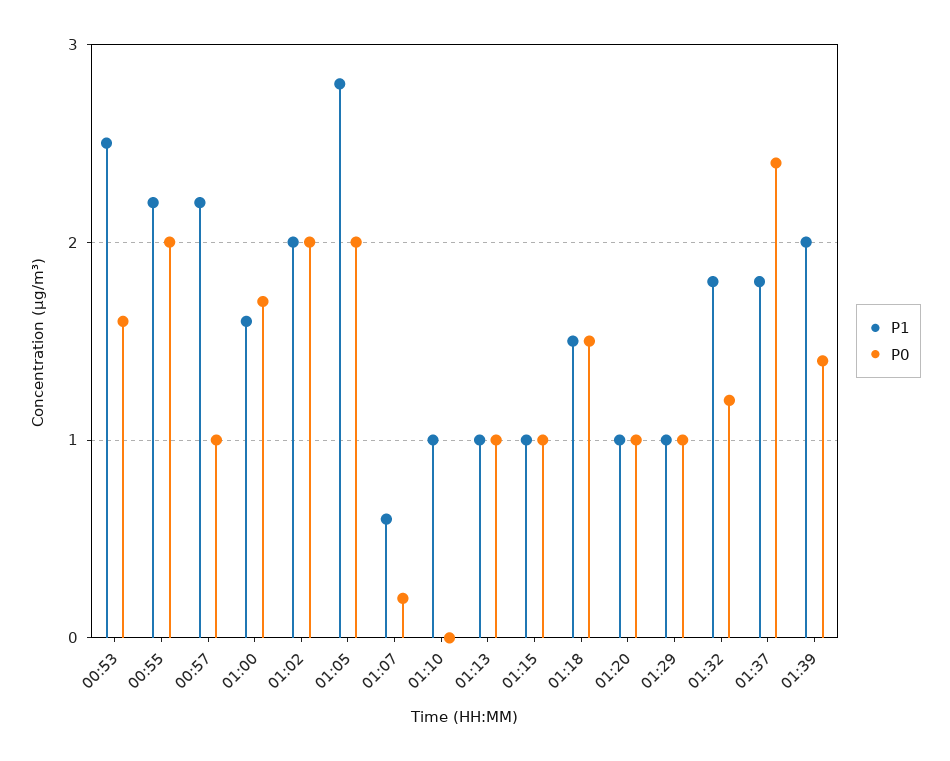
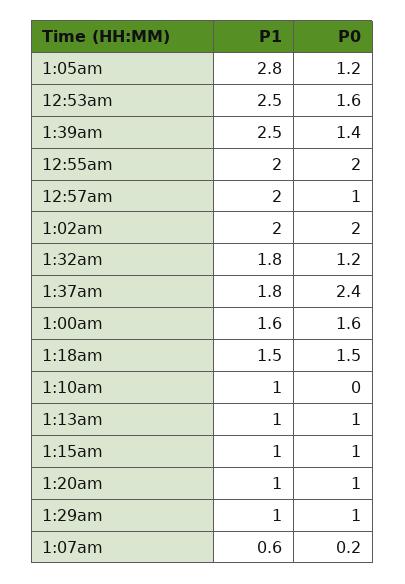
  {
    "P1": {
      "00:53": 2.5,
-     "00:55": 2.2,
+     "00:55": 2,
-     "00:57": 2.2,
+     "00:57": 2,
      "01:00": 1.6,
      "01:02": 2,
      "01:05": 2.8,
      "01:07": 0.6,
      "01:10": 1,
      "01:13": 1,
      "01:15": 1,
      "01:18": 1.5,
      "01:20": 1,
      "01:29": 1,
      "01:32": 1.8,
      "01:37": 1.8,
-     "01:39": 2
+     "01:39": 2.5
    },
    "P0": {
      "00:53": 1.6,
      "00:55": 2,
      "00:57": 1,
-     "01:00": 1.7,
+     "01:00": 1.6,
      "01:02": 2,
-     "01:05": 2,
+     "01:05": 1.2,
      "01:07": 0.2,
      "01:10": 0,
      "01:13": 1,
      "01:15": 1,
      "01:18": 1.5,
      "01:20": 1,
      "01:29": 1,
      "01:32": 1.2,
      "01:37": 2.4,
      "01:39": 1.4
    }
  }

